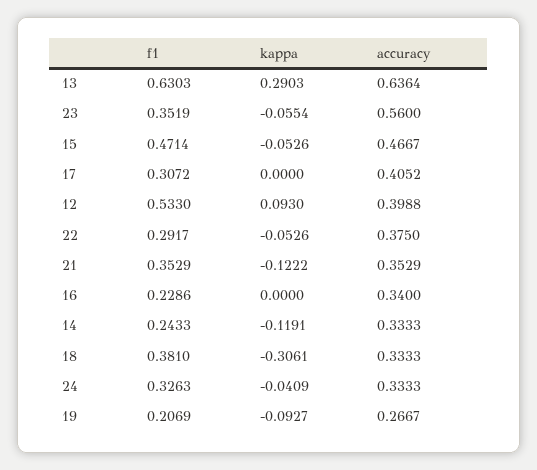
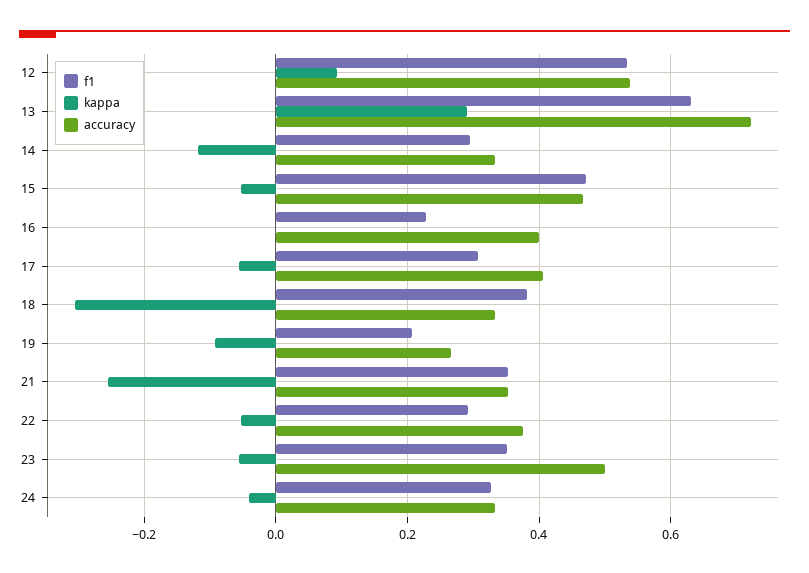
  {
    "f1": {
      "13": 0.6303,
      "23": 0.3519,
      "15": 0.4714,
      "17": 0.3072,
      "12": 0.533,
      "22": 0.2917,
      "21": 0.3529,
      "16": 0.2286,
-     "14": 0.2433,
+     "14": 0.3,
      "18": 0.381,
      "24": 0.3263,
      "19": 0.2069
    },
    "kappa": {
      "13": 0.2903,
      "23": -0.0554,
      "15": -0.0526,
-     "17": 0,
+     "17": -0.06,
      "12": 0.093,
      "22": -0.0526,
-     "21": -0.1222,
+     "21": -0.26,
      "16": 0,
      "14": -0.1191,
      "18": -0.3061,
      "24": -0.0409,
      "19": -0.0927
    },
    "accuracy": {
-     "13": 0.6364,
+     "13": 0.72,
-     "23": 0.56,
+     "23": 0.5,
      "15": 0.4667,
      "17": 0.4052,
-     "12": 0.3988,
+     "12": 0.54,
      "22": 0.375,
      "21": 0.3529,
-     "16": 0.34,
+     "16": 0.4,
      "14": 0.3333,
      "18": 0.3333,
      "24": 0.3333,
      "19": 0.2667
    }
  }

